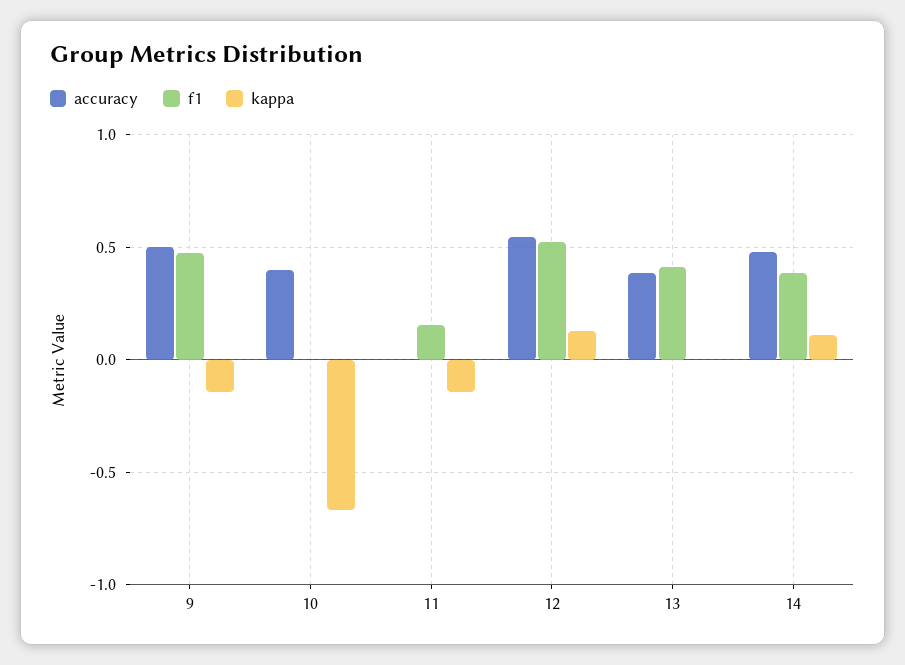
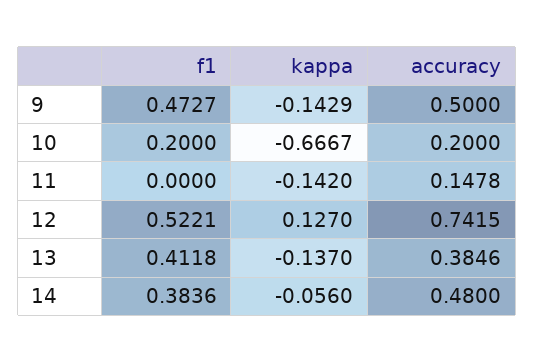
  {
    "accuracy": {
      "9": 0.5,
-     "10": 0.4,
+     "10": 0.2,
-     "11": 0,
+     "11": 0.1478,
-     "12": 0.55,
+     "12": 0.7415,
      "13": 0.3846,
      "14": 0.48
    },
    "f1": {
      "9": 0.4727,
-     "10": 0,
+     "10": 0.2,
-     "11": 0.15,
+     "11": 0,
      "12": 0.5221,
      "13": 0.4118,
      "14": 0.3836
    },
    "kappa": {
      "9": -0.1429,
      "10": -0.6667,
      "11": -0.142,
      "12": 0.127,
-     "13": 0,
+     "13": -0.137,
-     "14": 0.1
+     "14": -0.056
    }
  }

